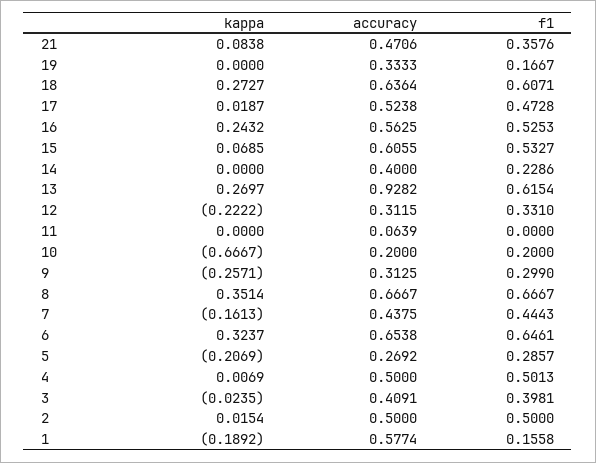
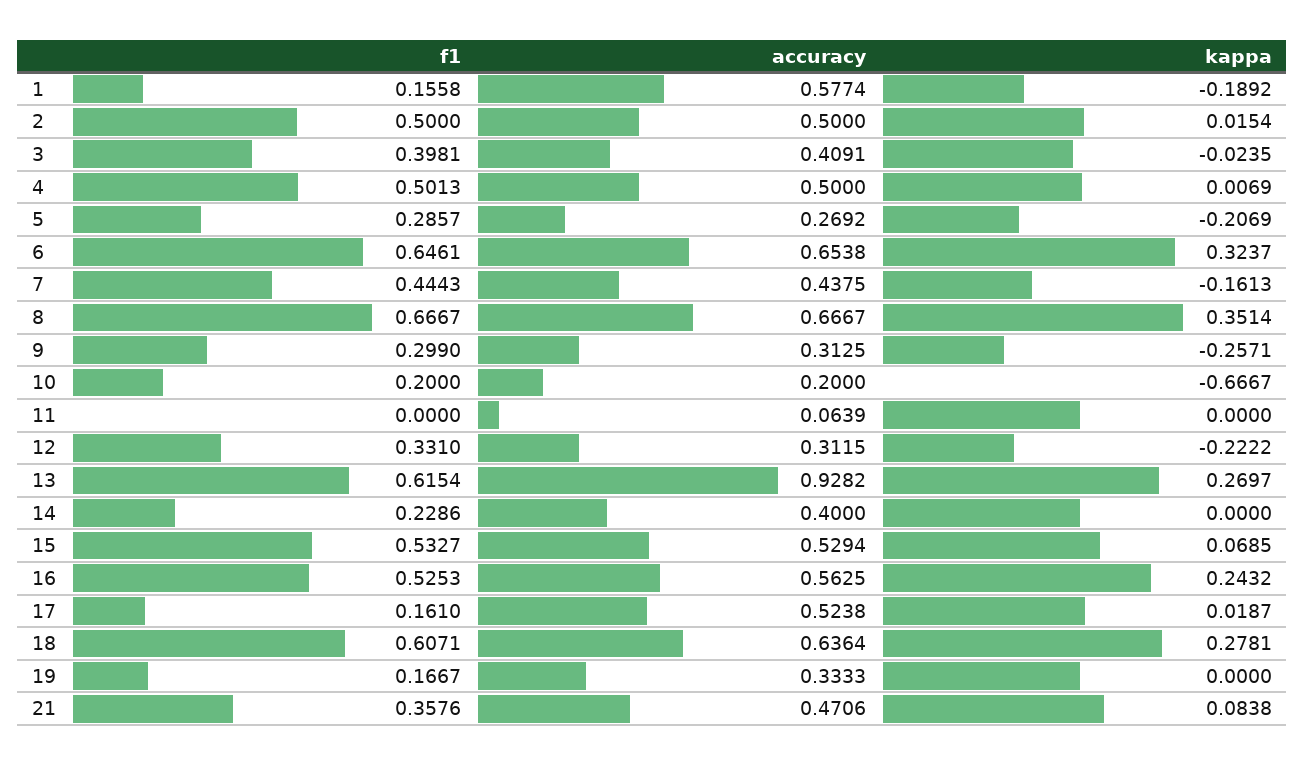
  {
    "kappa": {
      "21": 0.0838,
      "19": 0,
-     "18": 0.2727,
+     "18": 0.2781,
      "17": 0.0187,
      "16": 0.2432,
      "15": 0.0685,
      "14": 0,
      "13": 0.2697,
      "12": -0.2222,
      "11": 0,
      "10": -0.6667,
      "9": -0.2571,
      "8": 0.3514,
      "7": -0.1613,
      "6": 0.3237,
      "5": -0.2069,
      "4": 0.0069,
      "3": -0.0235,
      "2": 0.0154,
      "1": -0.1892
    },
    "accuracy": {
      "21": 0.4706,
      "19": 0.3333,
      "18": 0.6364,
      "17": 0.5238,
      "16": 0.5625,
-     "15": 0.6055,
+     "15": 0.5294,
      "14": 0.4,
      "13": 0.9282,
      "12": 0.3115,
      "11": 0.0639,
      "10": 0.2,
      "9": 0.3125,
      "8": 0.6667,
      "7": 0.4375,
      "6": 0.6538,
      "5": 0.2692,
      "4": 0.5,
      "3": 0.4091,
      "2": 0.5,
      "1": 0.5774
    },
    "f1": {
      "21": 0.3576,
      "19": 0.1667,
      "18": 0.6071,
-     "17": 0.4728,
+     "17": 0.161,
      "16": 0.5253,
      "15": 0.5327,
      "14": 0.2286,
      "13": 0.6154,
      "12": 0.331,
      "11": 0,
      "10": 0.2,
      "9": 0.299,
      "8": 0.6667,
      "7": 0.4443,
      "6": 0.6461,
      "5": 0.2857,
      "4": 0.5013,
      "3": 0.3981,
      "2": 0.5,
      "1": 0.1558
    }
  }

